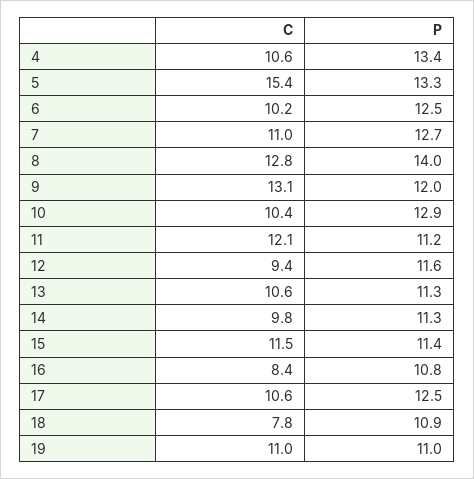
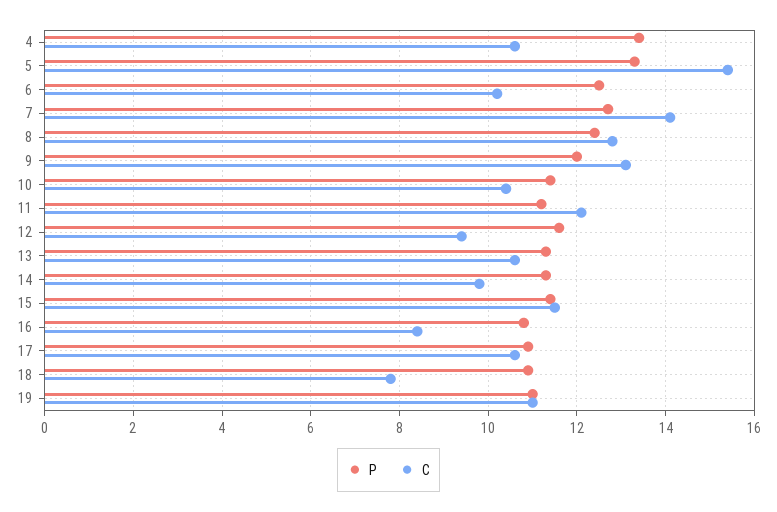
  {
    "C": {
      "4": 10.6,
      "5": 15.4,
      "6": 10.2,
-     "7": 11,
+     "7": 14,
      "8": 12.8,
      "9": 13.1,
      "10": 10.4,
      "11": 12.1,
      "12": 9.4,
      "13": 10.6,
      "14": 9.8,
      "15": 11.5,
      "16": 8.4,
      "17": 10.6,
      "18": 7.8,
      "19": 11
    },
    "P": {
      "4": 13.4,
      "5": 13.3,
      "6": 12.5,
      "7": 12.7,
-     "8": 14,
+     "8": 12.5,
      "9": 12,
-     "10": 12.9,
+     "10": 11.5,
      "11": 11.2,
      "12": 11.6,
      "13": 11.3,
      "14": 11.3,
      "15": 11.4,
      "16": 10.8,
-     "17": 12.5,
+     "17": 11,
      "18": 10.9,
      "19": 11
    }
  }

